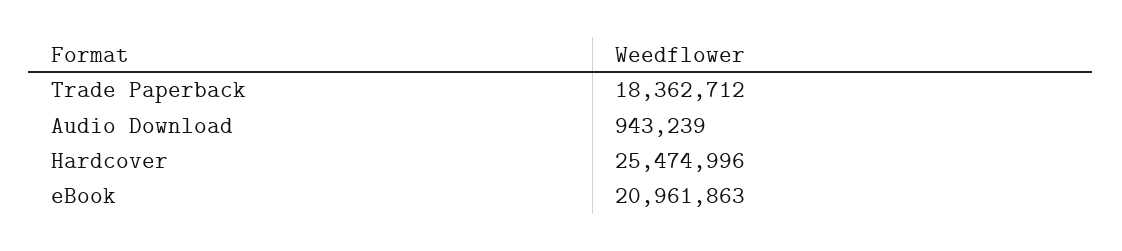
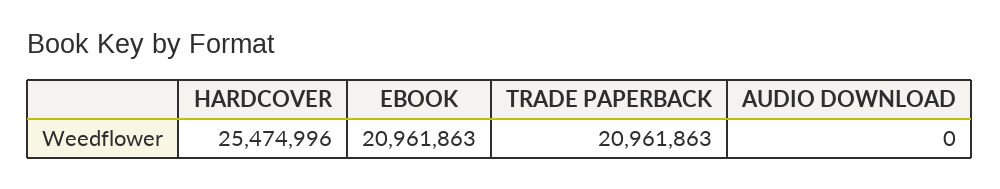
  {
-   "Trade Paperback": 18362712,
+   "Trade Paperback": 20961863,
-   "Audio Download": 943239,
+   "Audio Download": 0,
    "Hardcover": 25474996,
    "eBook": 20961863
  }

